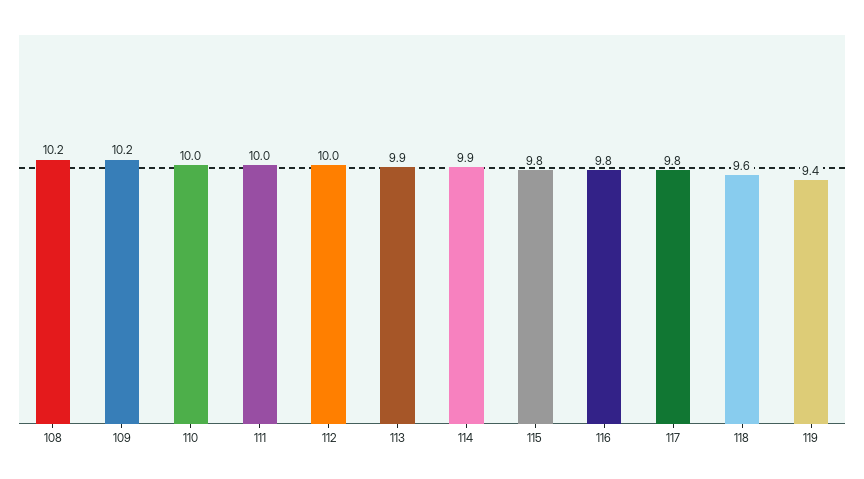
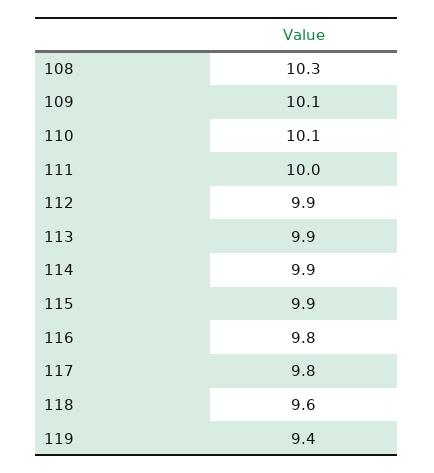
  {
-   "108": 10.2,
+   "108": 10.3,
-   "109": 10.2,
+   "109": 10.1,
-   "110": 10,
+   "110": 10.1,
    "111": 10,
-   "112": 10,
+   "112": 9.9,
    "113": 9.9,
    "114": 9.9,
-   "115": 9.8,
+   "115": 9.9,
    "116": 9.8,
    "117": 9.8,
    "118": 9.6,
    "119": 9.4
  }

